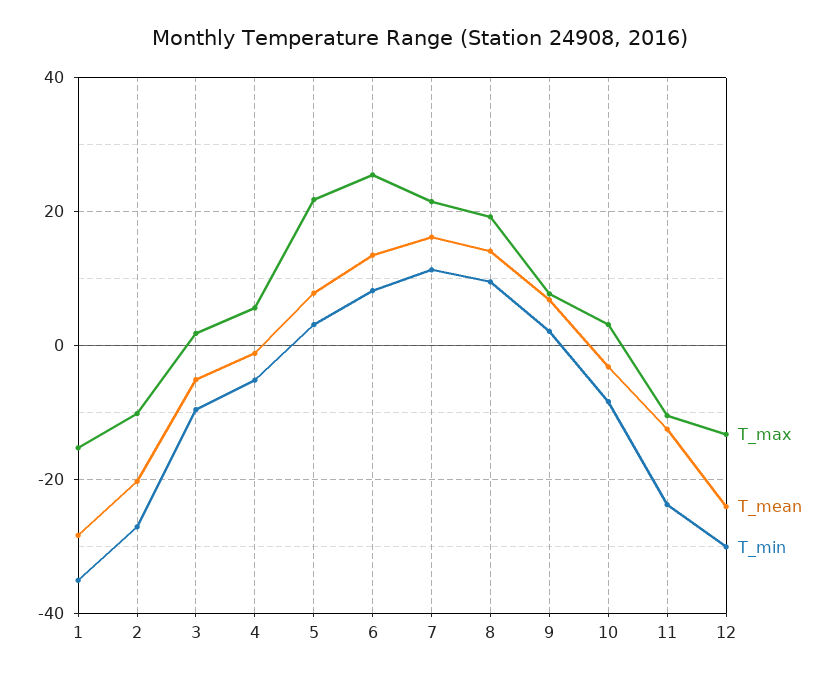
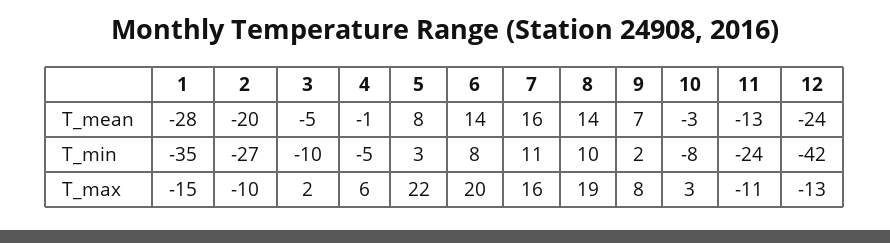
  {
    "T_max": {
      "1": -15,
      "2": -10,
      "3": 2,
      "4": 6,
      "5": 22,
-     "6": 26,
+     "6": 20,
-     "7": 22,
+     "7": 16,
      "8": 19,
      "9": 8,
      "10": 3,
      "11": -11,
      "12": -13
    },
    "T_mean": {
      "1": -28,
      "2": -20,
      "3": -5,
      "4": -1,
      "5": 8,
      "6": 14,
      "7": 16,
      "8": 14,
      "9": 7,
      "10": -3,
      "11": -13,
      "12": -24
    },
    "T_min": {
      "1": -35,
      "2": -27,
      "3": -10,
      "4": -5,
      "5": 3,
      "6": 8,
      "7": 11,
      "8": 10,
      "9": 2,
      "10": -8,
      "11": -24,
-     "12": -30
+     "12": -42
    }
  }

